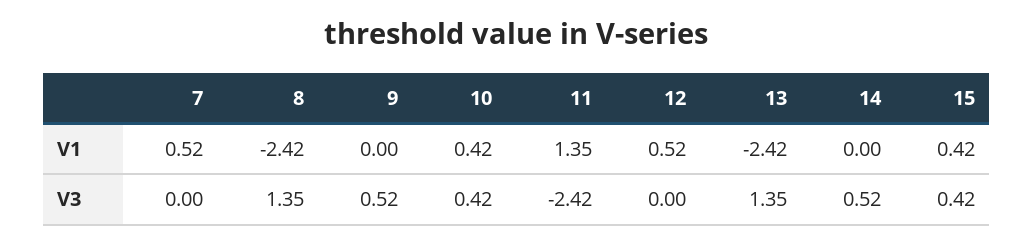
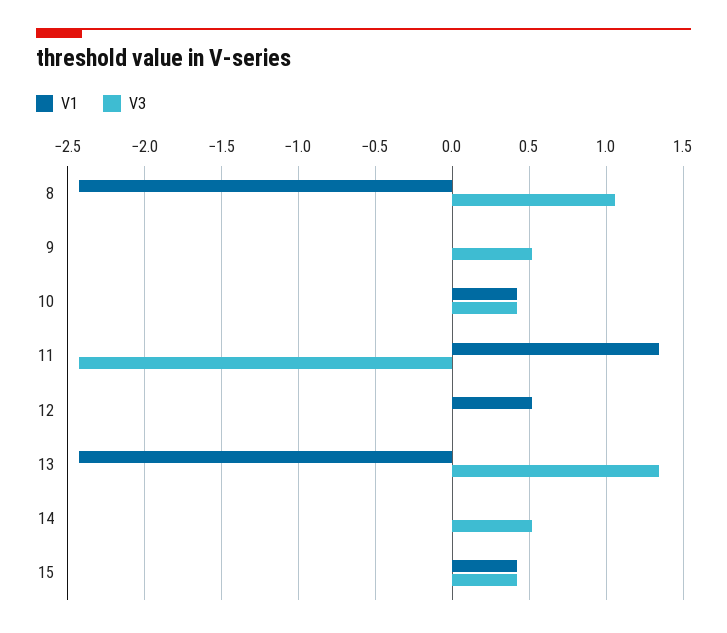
  {
    "V1": {
-     "7": 0.52,
      "8": -2.42,
      "9": 0,
      "10": 0.42,
      "11": 1.35,
      "12": 0.52,
      "13": -2.42,
      "14": 0,
      "15": 0.42
    },
    "V3": {
-     "7": 0,
-     "8": 1.35,
+     "8": 1.05,
      "9": 0.52,
      "10": 0.42,
      "11": -2.42,
      "12": 0,
      "13": 1.35,
      "14": 0.52,
      "15": 0.42
    }
  }

